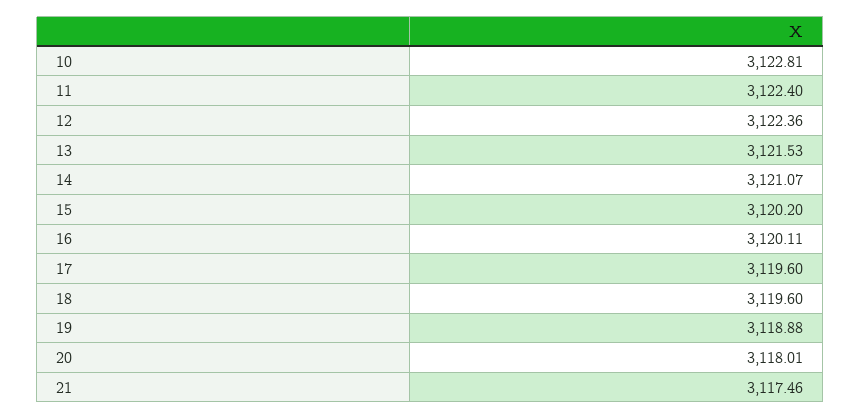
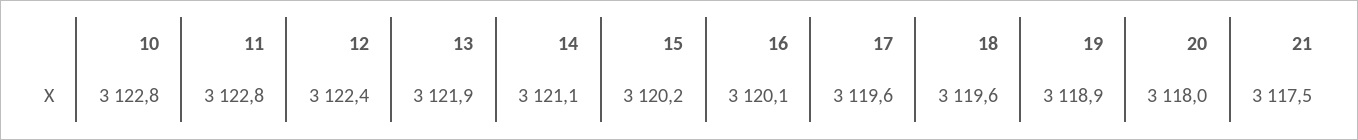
  {
    "10": 3122.81,
-   "11": 3122.4,
+   "11": 3122.8,
    "12": 3122.36,
-   "13": 3121.53,
+   "13": 3121.9,
    "14": 3121.07,
    "15": 3120.2,
    "16": 3120.11,
    "17": 3119.6,
    "18": 3119.6,
    "19": 3118.88,
    "20": 3118.01,
    "21": 3117.46
  }

